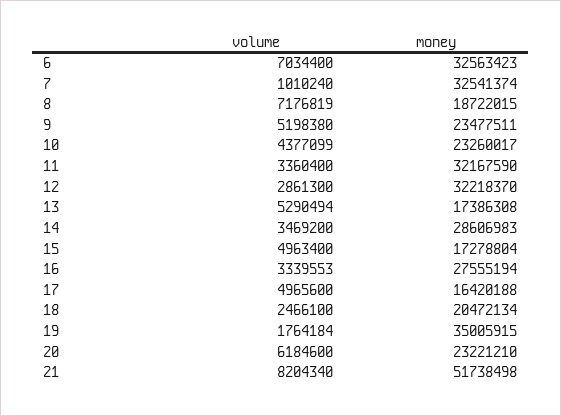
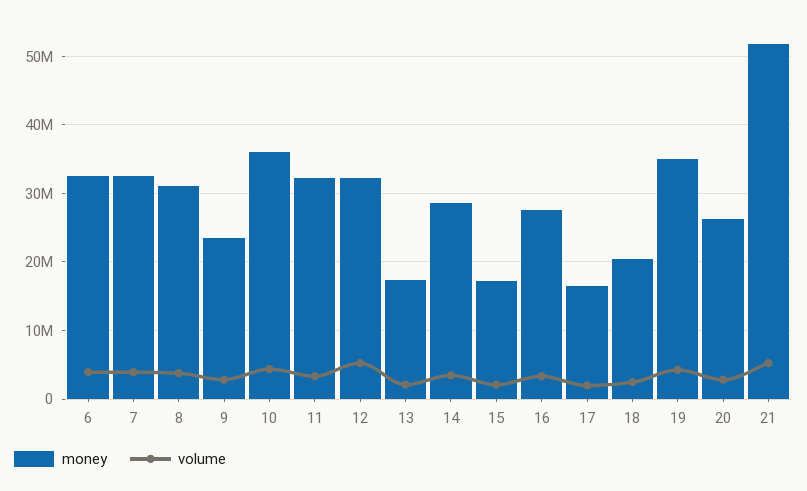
  {
    "volume": {
-     "6": 7034400,
+     "6": 4000000,
-     "7": 1010240,
+     "7": 4000000,
-     "8": 7176819,
+     "8": 4000000,
-     "9": 5198380,
+     "9": 3000000,
      "10": 4377099,
      "11": 3360400,
-     "12": 2861300,
+     "12": 5000000,
-     "13": 5290494,
+     "13": 2000000,
      "14": 3469200,
-     "15": 4963400,
+     "15": 2000000,
      "16": 3339553,
-     "17": 4965600,
+     "17": 2000000,
      "18": 2466100,
-     "19": 1764184,
+     "19": 4000000,
-     "20": 6184600,
+     "20": 3000000,
-     "21": 8204340
+     "21": 5000000
    },
    "money": {
      "6": 32563423,
      "7": 32541374,
-     "8": 18722015,
+     "8": 31000000,
      "9": 23477511,
-     "10": 23260017,
+     "10": 36000000,
      "11": 32167590,
      "12": 32218370,
      "13": 17386308,
      "14": 28606983,
      "15": 17278804,
      "16": 27555194,
      "17": 16420188,
      "18": 20472134,
      "19": 35005915,
-     "20": 23221210,
+     "20": 26000000,
      "21": 51738498
    }
  }

